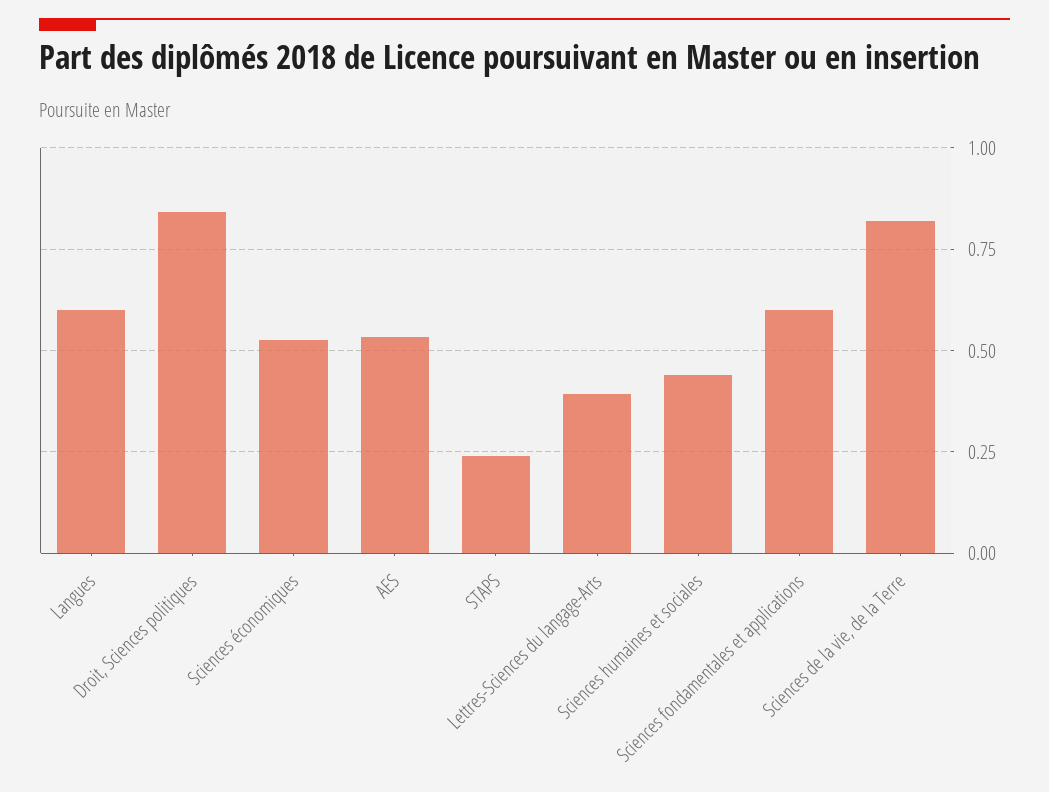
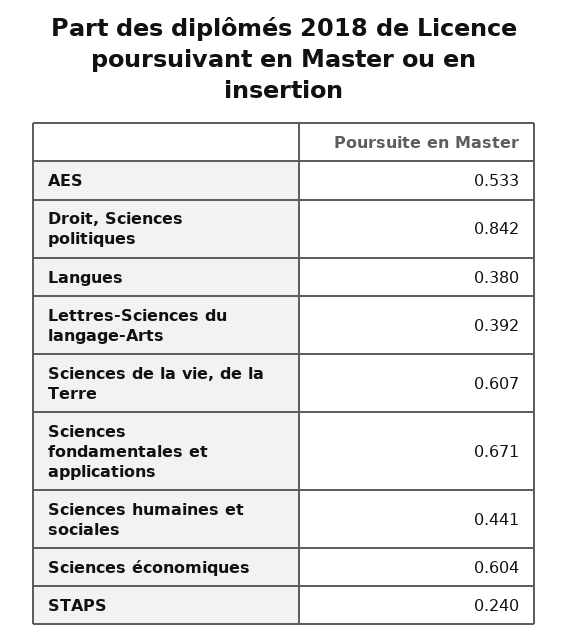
  {
-   "Langues": 0.6,
+   "Langues": 0.38,
    "Droit, Sciences politiques": 0.842,
-   "Sciences économiques": 0.525,
+   "Sciences économiques": 0.604,
    "AES": 0.533,
    "STAPS": 0.24,
    "Lettres-Sciences du langage-Arts": 0.392,
    "Sciences humaines et sociales": 0.441,
-   "Sciences fondamentales et applications": 0.6,
+   "Sciences fondamentales et applications": 0.671,
-   "Sciences de la vie, de la Terre": 0.825
+   "Sciences de la vie, de la Terre": 0.607
  }

